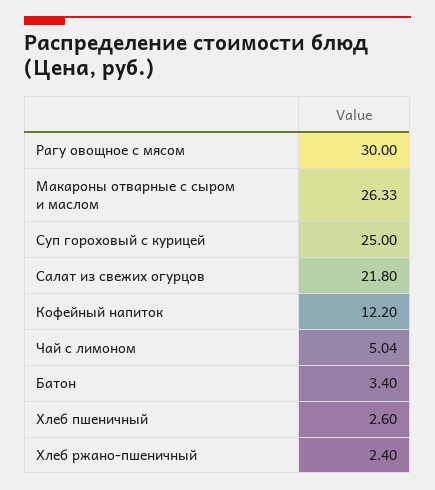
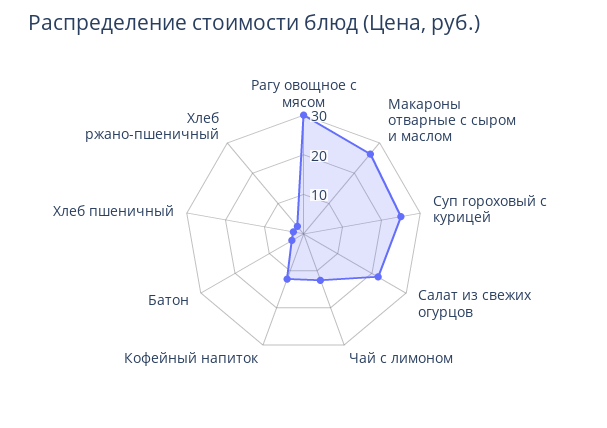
  {
    "Рагу овощное с мясом": 30,
    "Макароны отварные с сыром и маслом": 26.33,
    "Суп гороховый с курицей": 25,
    "Салат из свежих огурцов": 21.8,
    "Кофейный напиток": 12.2,
-   "Чай с лимоном": 5.04,
+   "Чай с лимоном": 12.5,
    "Батон": 3.4,
    "Хлеб пшеничный": 2.6,
    "Хлеб ржано-пшеничный": 2.4
  }

